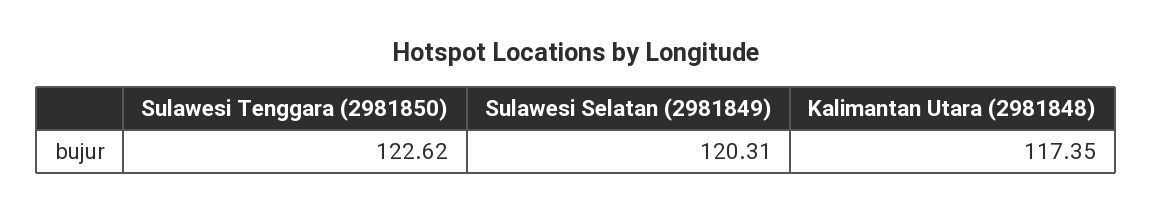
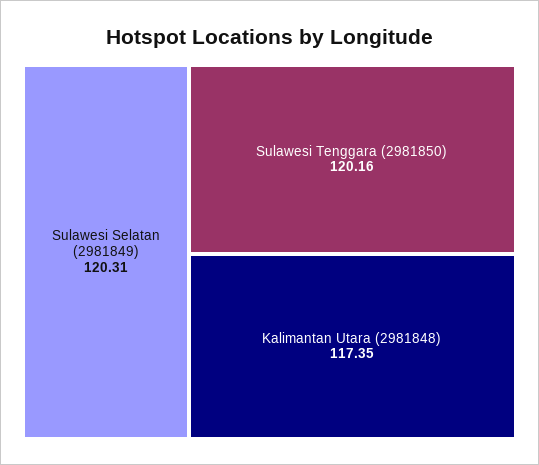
  {
-   "Sulawesi Tenggara (2981850)": 122.62,
+   "Sulawesi Tenggara (2981850)": 120.16,
    "Sulawesi Selatan (2981849)": 120.31,
    "Kalimantan Utara (2981848)": 117.35
  }

